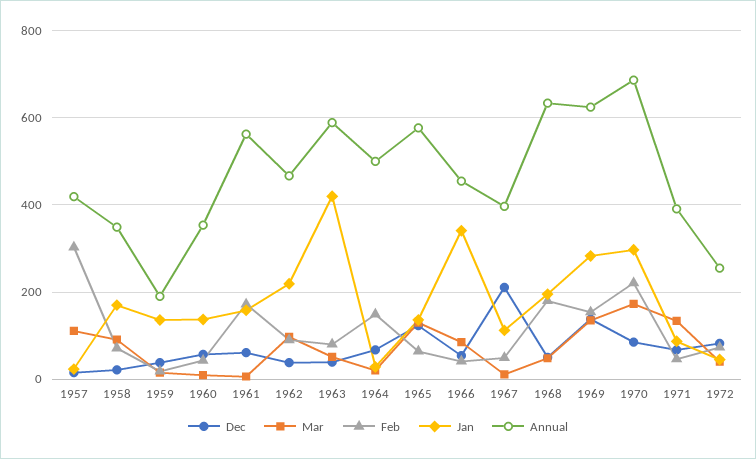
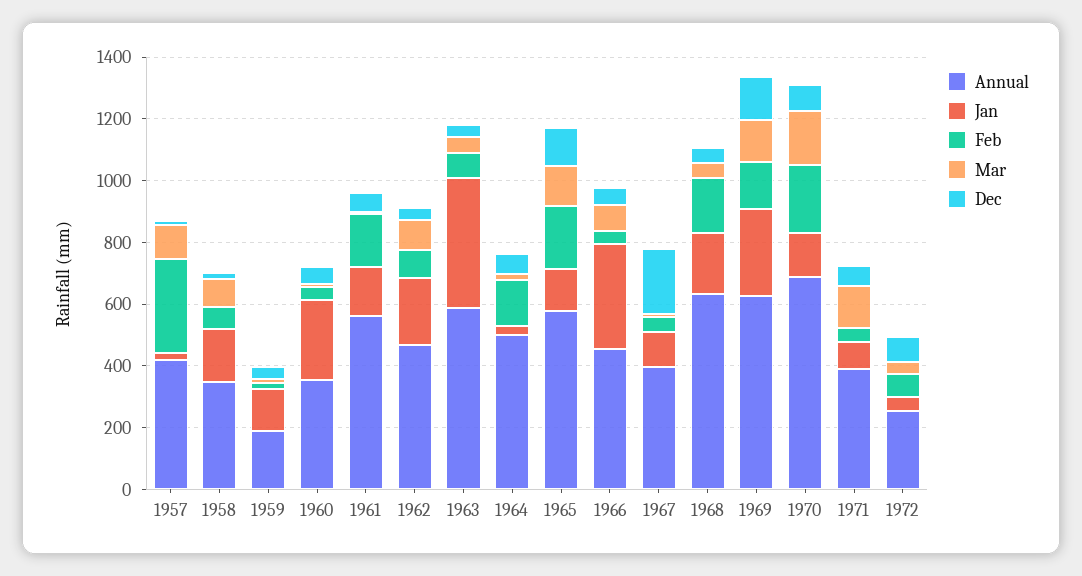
  {
    "Dec": {
      "1957": 20,
      "1958": 20,
      "1959": 40,
      "1960": 60,
      "1961": 60,
      "1962": 40,
      "1963": 40,
      "1964": 60,
      "1965": 120,
      "1966": 60,
      "1967": 220,
      "1968": 60,
      "1969": 140,
      "1970": 80,
      "1971": 60,
      "1972": 80
    },
    "Mar": {
      "1957": 120,
      "1958": 100,
      "1959": 20,
      "1960": 0,
      "1961": 0,
      "1962": 100,
      "1963": 60,
      "1964": 20,
      "1965": 140,
      "1966": 80,
      "1967": 20,
      "1968": 40,
      "1969": 140,
      "1970": 180,
      "1971": 140,
      "1972": 40
    },
    "Feb": {
      "1957": 300,
      "1958": 80,
      "1959": 20,
      "1960": 40,
      "1961": 180,
      "1962": 100,
      "1963": 80,
      "1964": 140,
-     "1965": 60,
+     "1965": 200,
      "1966": 40,
      "1967": 40,
      "1968": 180,
      "1969": 160,
      "1970": 220,
      "1971": 40,
      "1972": 80
    },
    "Jan": {
      "1957": 20,
      "1958": 180,
      "1959": 140,
-     "1960": 140,
+     "1960": 250,
      "1961": 160,
      "1962": 220,
      "1963": 420,
      "1964": 20,
      "1965": 140,
      "1966": 340,
      "1967": 120,
      "1968": 200,
      "1969": 280,
-     "1970": 300,
+     "1970": 150,
      "1971": 80,
      "1972": 40
    },
    "Annual": {
      "1957": 420,
      "1958": 340,
      "1959": 200,
      "1960": 360,
      "1961": 560,
      "1962": 460,
      "1963": 580,
      "1964": 500,
      "1965": 580,
      "1966": 460,
      "1967": 400,
      "1968": 640,
      "1969": 620,
      "1970": 680,
      "1971": 400,
      "1972": 260
    }
  }

